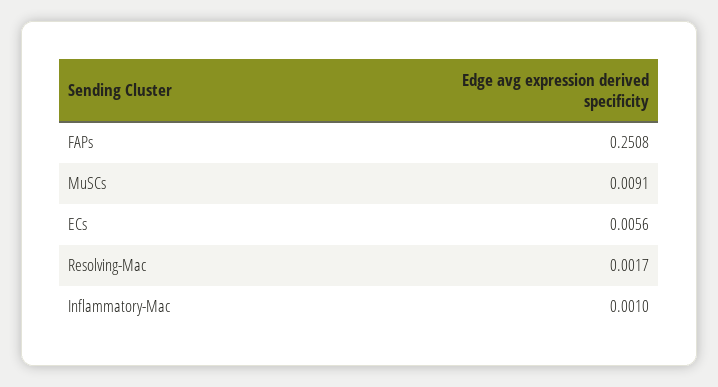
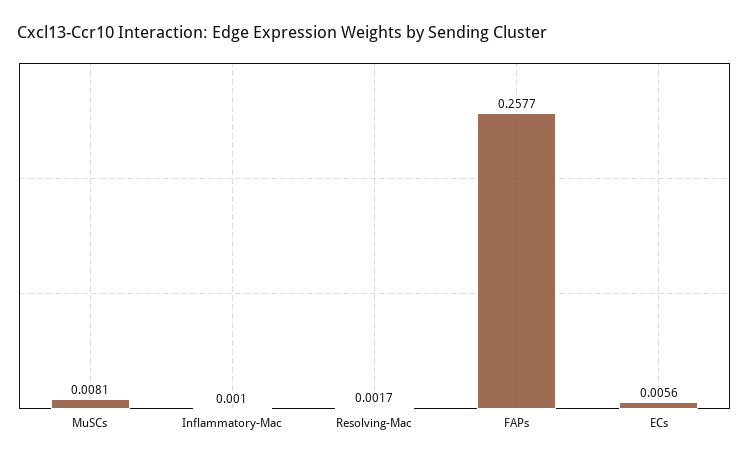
  {
-   "FAPs": 0.2508,
+   "FAPs": 0.2577,
-   "MuSCs": 0.0091,
+   "MuSCs": 0.0081,
    "ECs": 0.0056,
    "Resolving-Mac": 0.0017,
    "Inflammatory-Mac": 0.001
  }

